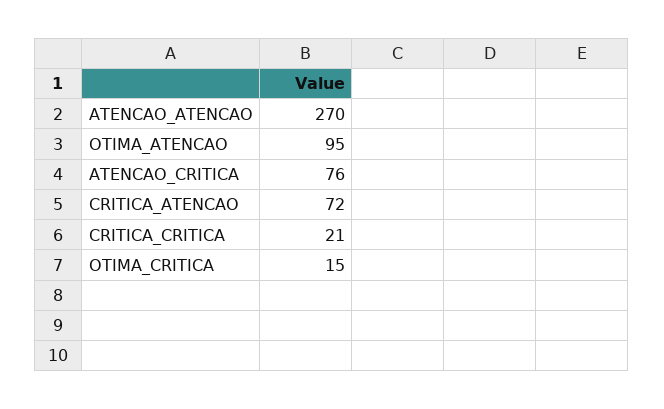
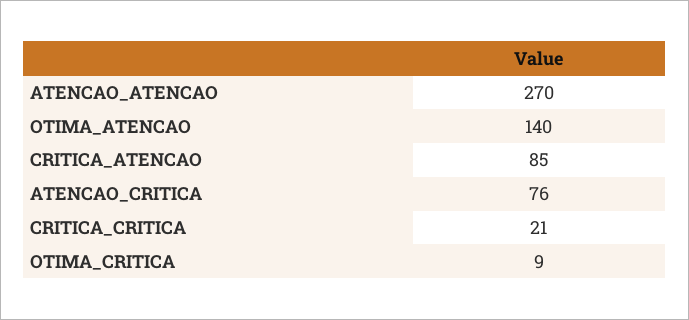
  {
    "ATENCAO_ATENCAO": 270,
-   "OTIMA_ATENCAO": 95,
+   "OTIMA_ATENCAO": 140,
    "ATENCAO_CRITICA": 76,
-   "CRITICA_ATENCAO": 72,
+   "CRITICA_ATENCAO": 85,
    "CRITICA_CRITICA": 21,
-   "OTIMA_CRITICA": 15
+   "OTIMA_CRITICA": 9
  }

